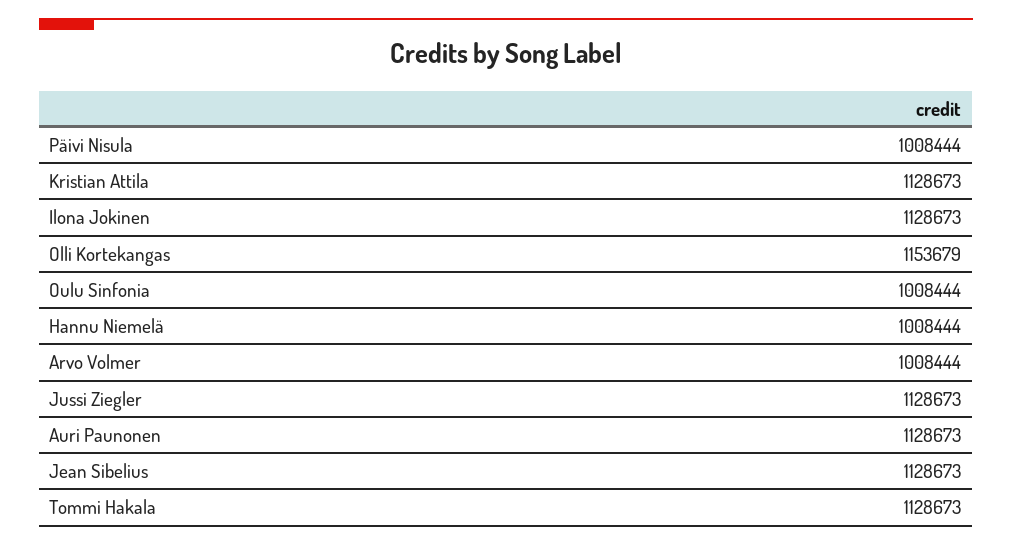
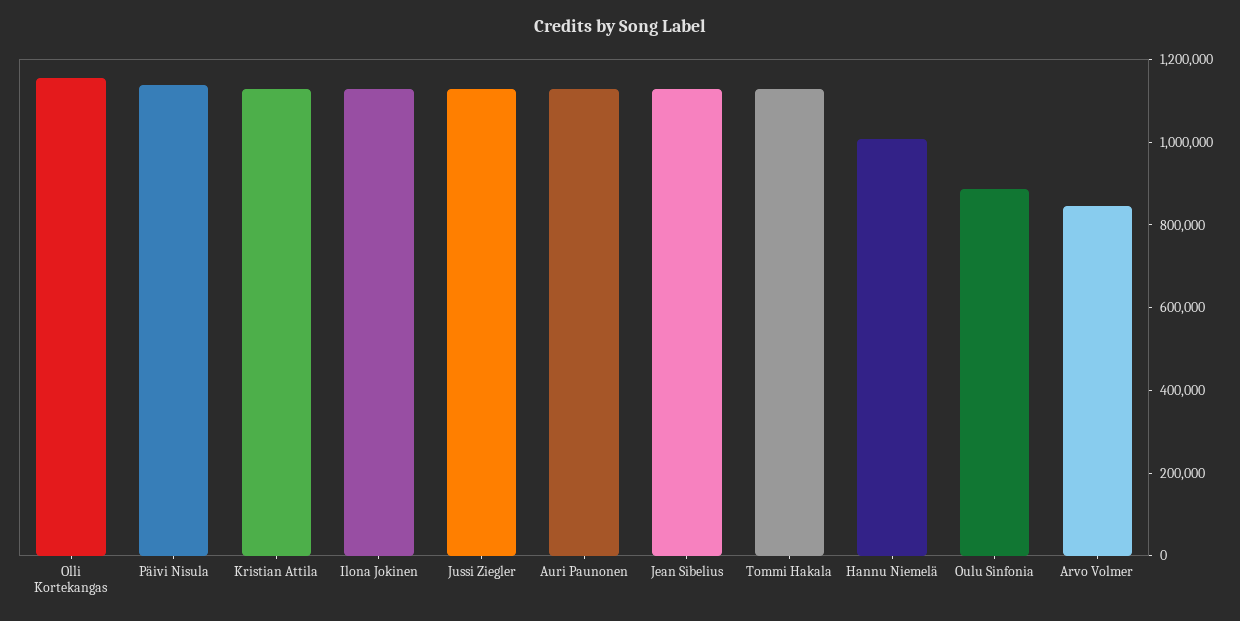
  {
-   "Päivi Nisula": 1008444,
+   "Päivi Nisula": 1150000,
    "Kristian Attila": 1128673,
    "Ilona Jokinen": 1128673,
    "Olli Kortekangas": 1153679,
-   "Oulu Sinfonia": 1008444,
+   "Oulu Sinfonia": 900000,
    "Hannu Niemelä": 1008444,
-   "Arvo Volmer": 1008444,
+   "Arvo Volmer": 850000,
    "Jussi Ziegler": 1128673,
    "Auri Paunonen": 1128673,
    "Jean Sibelius": 1128673,
    "Tommi Hakala": 1128673
  }

